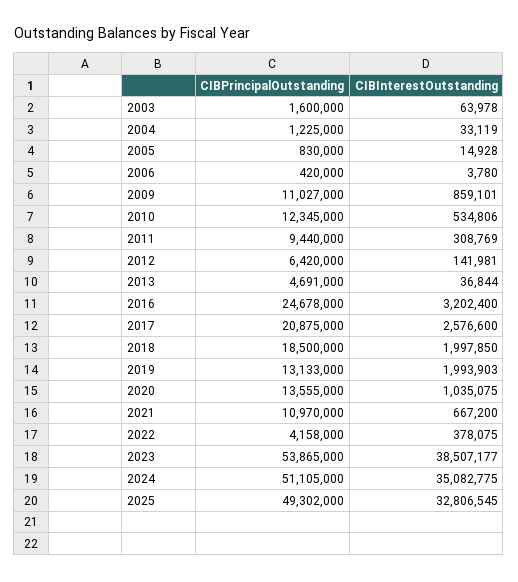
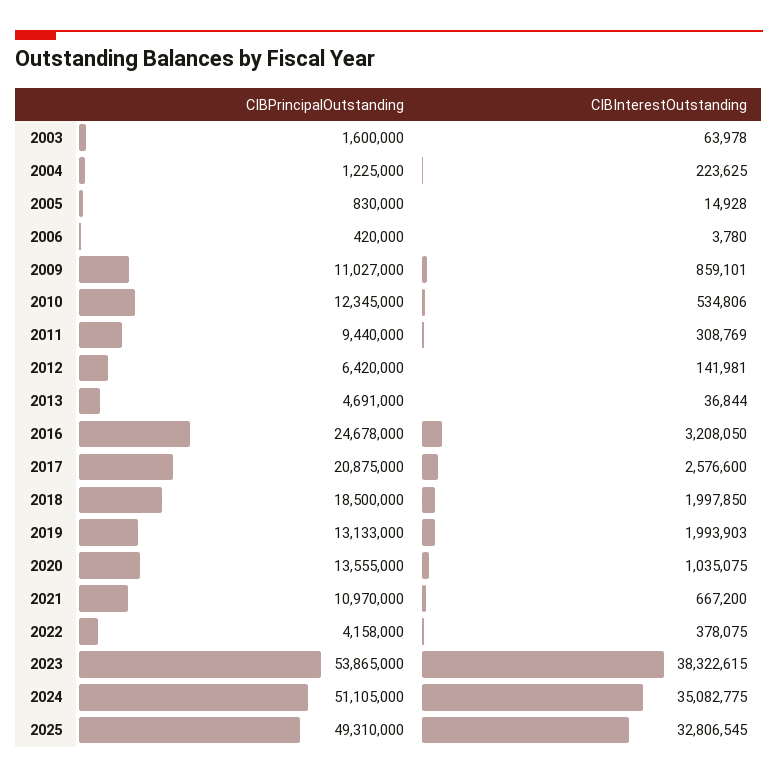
  {
    "CIBPrincipalOutstanding": {
      "2003": 1600000,
      "2004": 1225000,
      "2005": 830000,
      "2006": 420000,
      "2009": 11027000,
      "2010": 12345000,
      "2011": 9440000,
      "2012": 6420000,
      "2013": 4691000,
      "2016": 24678000,
      "2017": 20875000,
      "2018": 18500000,
      "2019": 13133000,
      "2020": 13555000,
      "2021": 10970000,
      "2022": 4158000,
      "2023": 53865000,
      "2024": 51105000,
-     "2025": 49302000
+     "2025": 49310000
    },
    "CIBInterestOutstanding": {
      "2003": 63978,
-     "2004": 33119,
+     "2004": 223625,
      "2005": 14928,
      "2006": 3780,
      "2009": 859101,
      "2010": 534806,
      "2011": 308769,
      "2012": 141981,
      "2013": 36844,
-     "2016": 3202400,
+     "2016": 3208050,
      "2017": 2576600,
      "2018": 1997850,
      "2019": 1993903,
      "2020": 1035075,
      "2021": 667200,
      "2022": 378075,
-     "2023": 38507177,
+     "2023": 38322615,
      "2024": 35082775,
      "2025": 32806545
    }
  }

